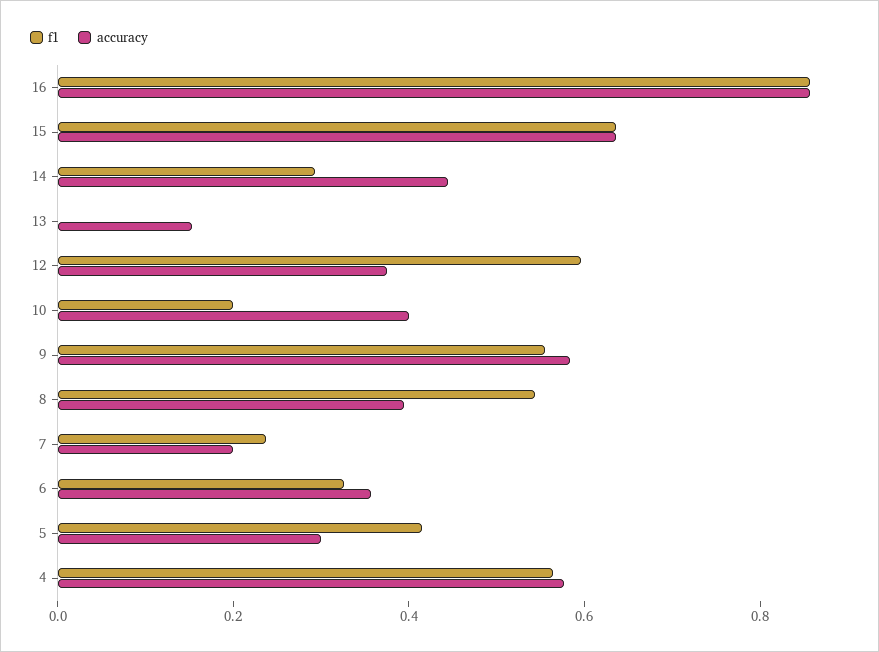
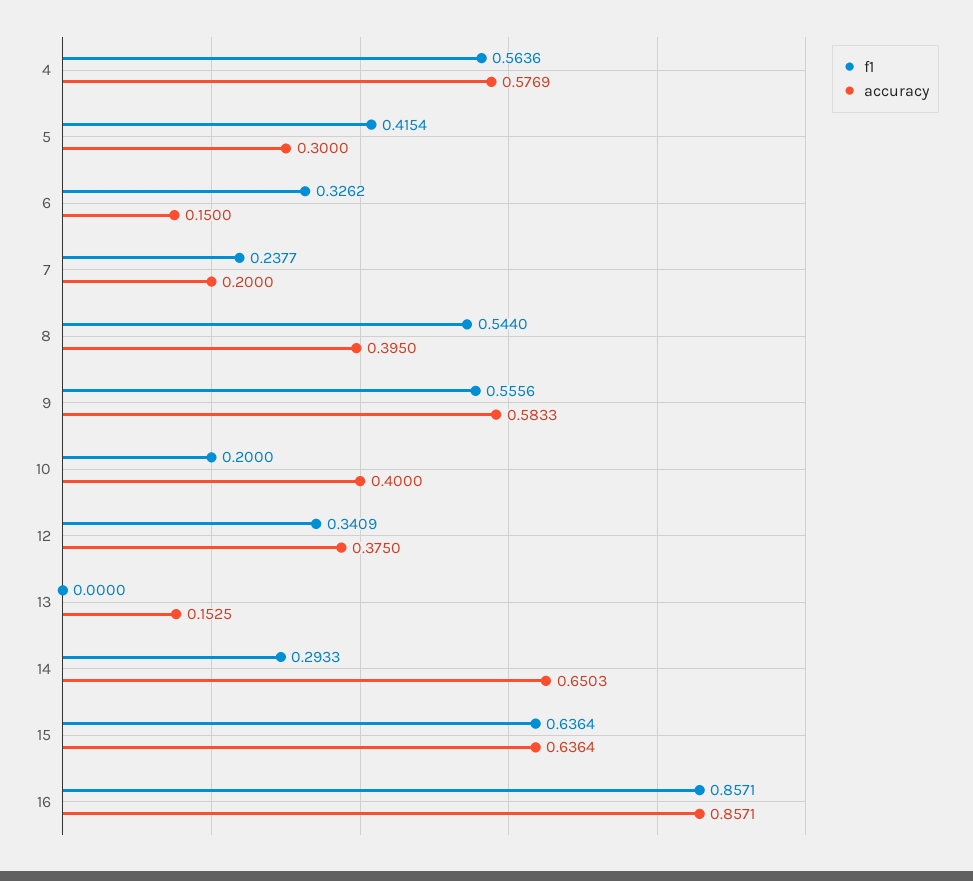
  {
    "f1": {
      "16": 0.8571,
      "15": 0.6364,
      "14": 0.2933,
      "13": 0,
-     "12": 0.6,
+     "12": 0.3409,
      "10": 0.2,
      "9": 0.5556,
      "8": 0.544,
      "7": 0.2377,
      "6": 0.3262,
      "5": 0.4154,
      "4": 0.5636
    },
    "accuracy": {
      "16": 0.8571,
      "15": 0.6364,
-     "14": 0.45,
+     "14": 0.6503,
      "13": 0.1525,
      "12": 0.375,
      "10": 0.4,
      "9": 0.5833,
      "8": 0.395,
      "7": 0.2,
-     "6": 0.35,
+     "6": 0.15,
      "5": 0.3,
      "4": 0.5769
    }
  }

